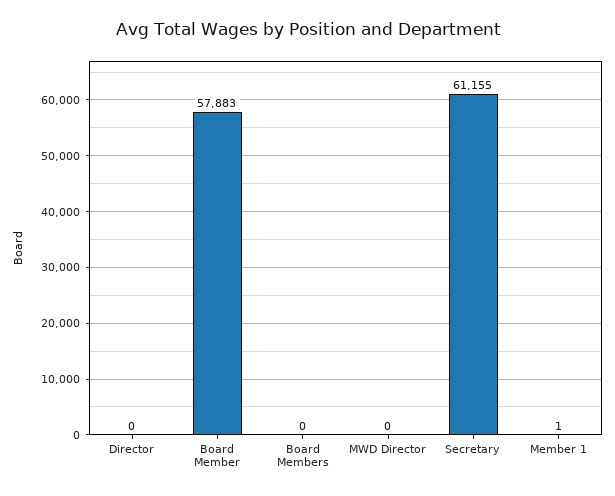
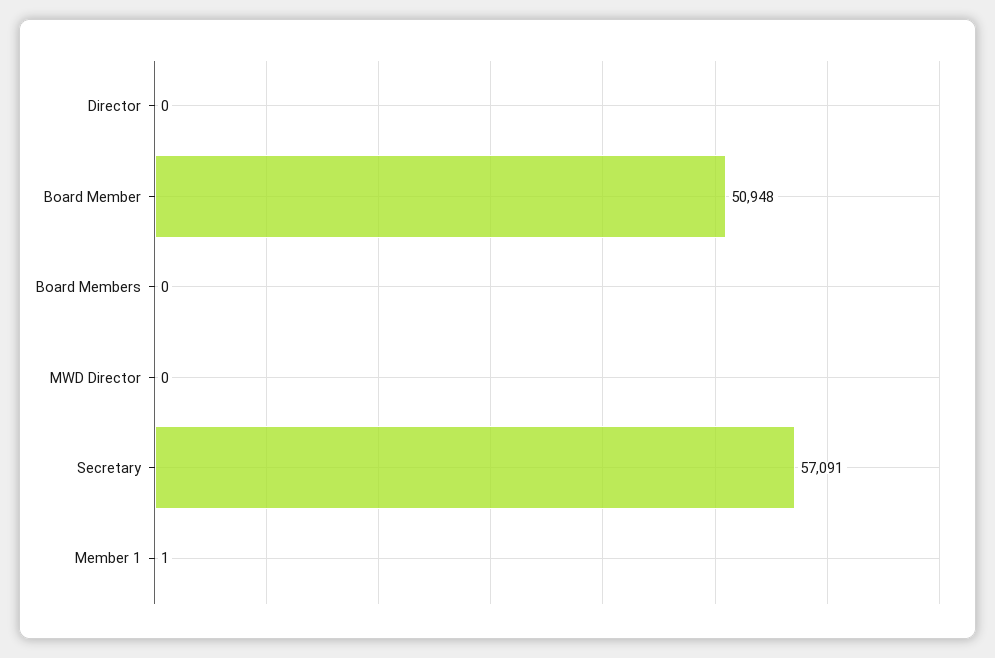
  {
    "Director": 0,
-   "Board Member": 57883,
+   "Board Member": 50948,
    "Board Members": 0,
    "MWD Director": 0,
-   "Secretary": 61155,
+   "Secretary": 57091,
    "Member 1": 1
  }

